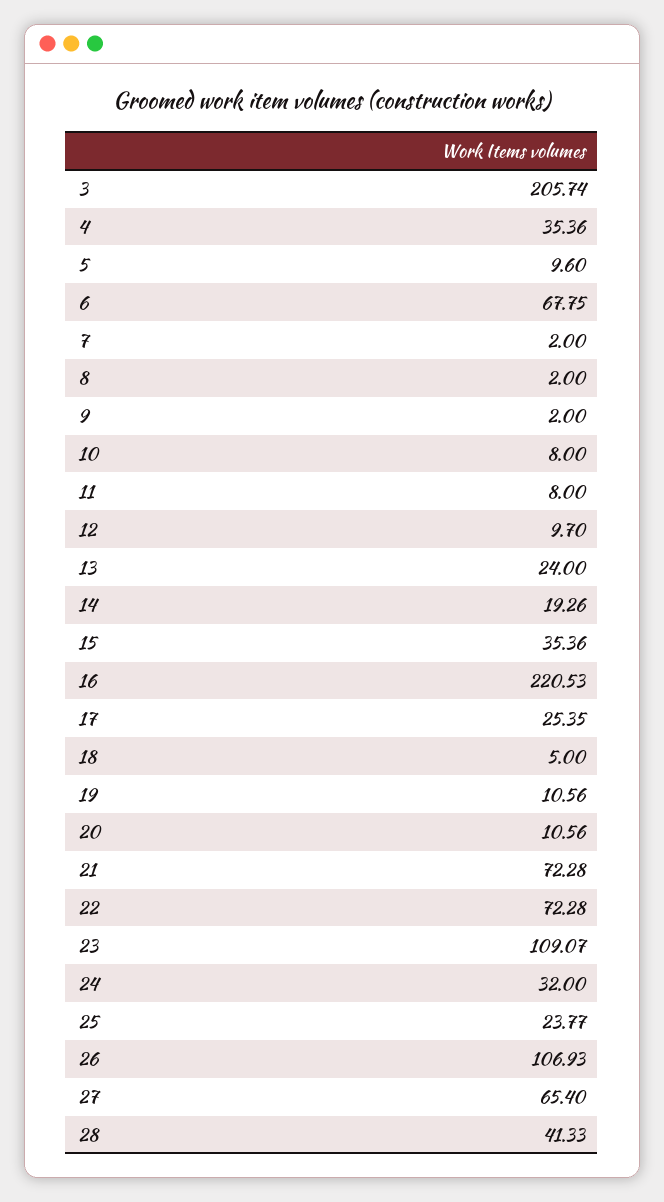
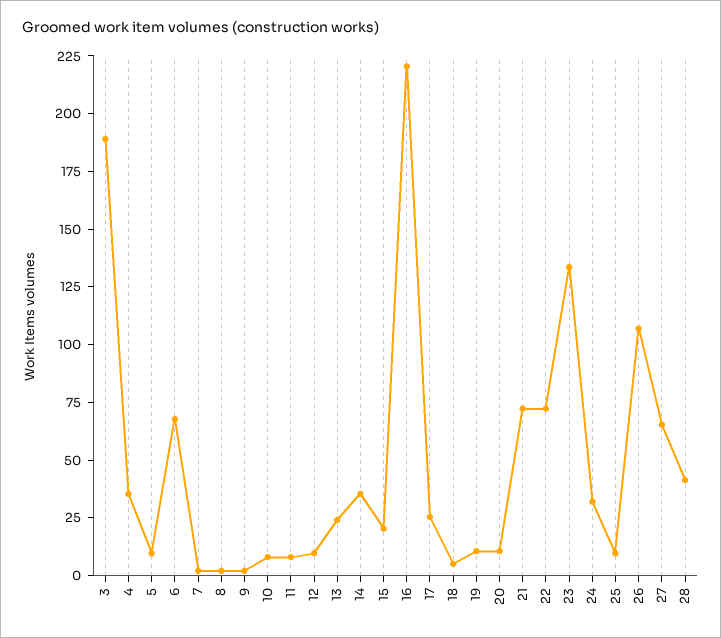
  {
-   "3": 205.74,
+   "3": 190,
    "4": 35.36,
    "5": 9.6,
    "6": 67.75,
    "7": 2,
    "8": 2,
    "9": 2,
    "10": 8,
    "11": 8,
    "12": 9.7,
    "13": 24,
-   "14": 19.26,
+   "14": 35,
-   "15": 35.36,
+   "15": 20,
    "16": 220.53,
    "17": 25.35,
    "18": 5,
    "19": 10.56,
    "20": 10.56,
    "21": 72.28,
    "22": 72.28,
-   "23": 109.07,
+   "23": 135,
    "24": 32,
-   "25": 23.77,
+   "25": 10,
    "26": 106.93,
    "27": 65.4,
    "28": 41.33
  }

